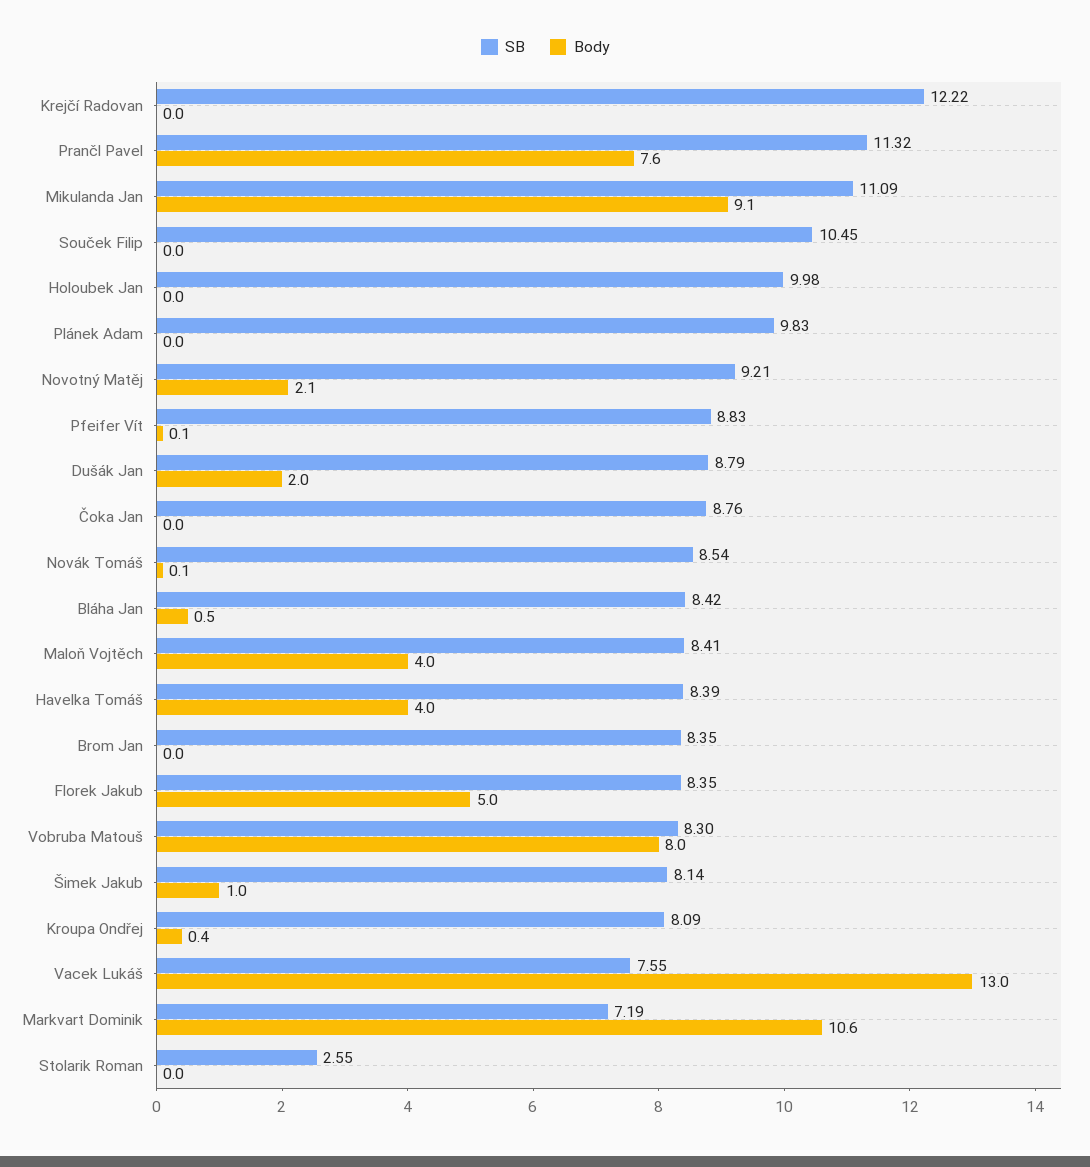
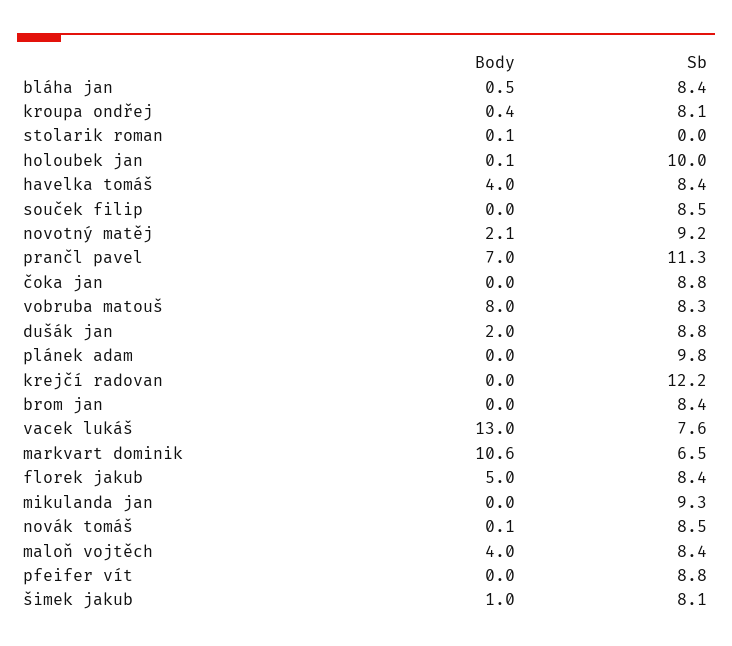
  {
    "SB": {
      "Krejčí Radovan": 12.22,
      "Prančl Pavel": 11.32,
-     "Mikulanda Jan": 11.09,
+     "Mikulanda Jan": 9.3,
-     "Souček Filip": 10.45,
+     "Souček Filip": 8.5,
      "Holoubek Jan": 9.98,
      "Plánek Adam": 9.83,
      "Novotný Matěj": 9.21,
      "Pfeifer Vít": 8.83,
      "Dušák Jan": 8.79,
      "Čoka Jan": 8.76,
      "Novák Tomáš": 8.54,
      "Bláha Jan": 8.42,
      "Maloň Vojtěch": 8.41,
      "Havelka Tomáš": 8.39,
      "Brom Jan": 8.35,
      "Florek Jakub": 8.35,
      "Vobruba Matouš": 8.3,
      "Šimek Jakub": 8.14,
      "Kroupa Ondřej": 8.09,
      "Vacek Lukáš": 7.55,
-     "Markvart Dominik": 7.19,
+     "Markvart Dominik": 6.5,
-     "Stolarik Roman": 2.55
+     "Stolarik Roman": 0
    },
    "Body": {
      "Krejčí Radovan": 0,
-     "Prančl Pavel": 7.6,
+     "Prančl Pavel": 7,
-     "Mikulanda Jan": 9.1,
+     "Mikulanda Jan": 0,
      "Souček Filip": 0,
-     "Holoubek Jan": 0,
+     "Holoubek Jan": 0.1,
      "Plánek Adam": 0,
      "Novotný Matěj": 2.1,
-     "Pfeifer Vít": 0.1,
+     "Pfeifer Vít": 0,
      "Dušák Jan": 2,
      "Čoka Jan": 0,
      "Novák Tomáš": 0.1,
      "Bláha Jan": 0.5,
      "Maloň Vojtěch": 4,
      "Havelka Tomáš": 4,
      "Brom Jan": 0,
      "Florek Jakub": 5,
      "Vobruba Matouš": 8,
      "Šimek Jakub": 1,
      "Kroupa Ondřej": 0.4,
      "Vacek Lukáš": 13,
      "Markvart Dominik": 10.6,
-     "Stolarik Roman": 0
+     "Stolarik Roman": 0.1
    }
  }

